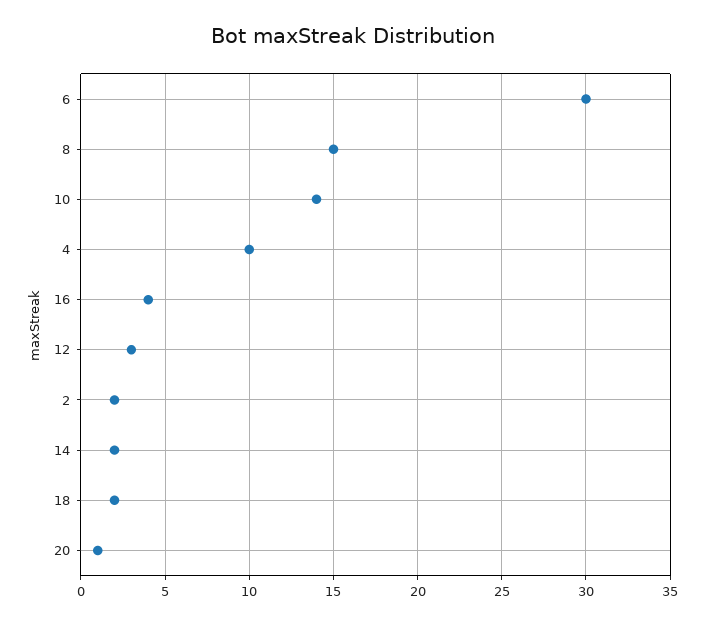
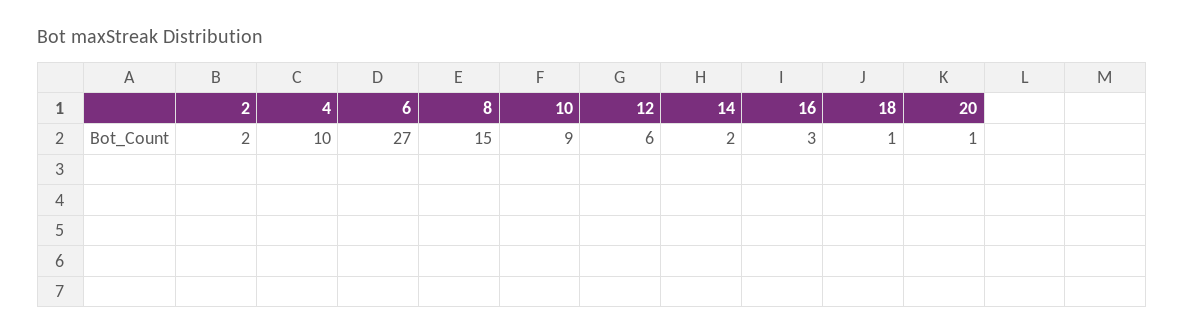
  {
-   "6": 30,
+   "6": 27,
    "8": 15,
-   "10": 14,
+   "10": 9,
    "4": 10,
-   "16": 4,
+   "16": 3,
-   "12": 3,
+   "12": 6,
    "2": 2,
    "14": 2,
-   "18": 2,
+   "18": 1,
    "20": 1
  }

